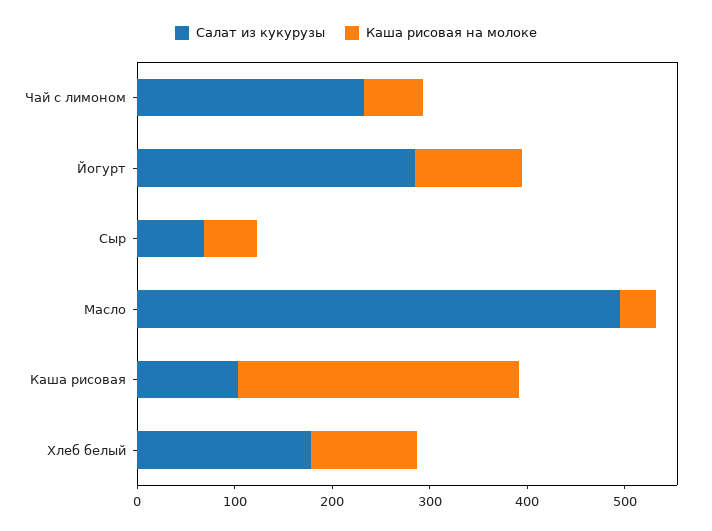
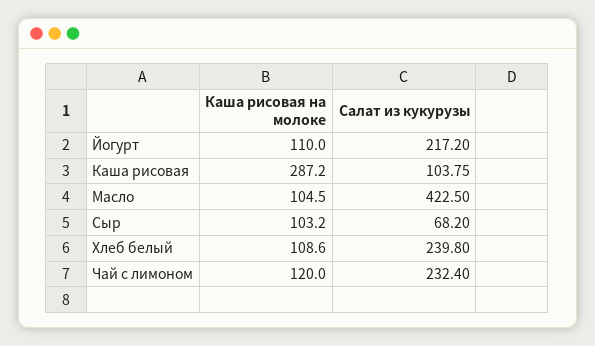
  {
    "Салат из кукурузы": {
      "Чай с лимоном": 232.4,
-     "Йогурт": 280,
+     "Йогурт": 217.2,
      "Сыр": 68.2,
-     "Масло": 500,
+     "Масло": 422.5,
      "Каша рисовая": 103.75,
-     "Хлеб белый": 180
+     "Хлеб белый": 239.8
    },
    "Каша рисовая на молоке": {
-     "Чай с лимоном": 60,
+     "Чай с лимоном": 120,
      "Йогурт": 110,
-     "Сыр": 60,
+     "Сыр": 103.2,
-     "Масло": 40,
+     "Масло": 104.5,
      "Каша рисовая": 287.2,
      "Хлеб белый": 108.6
    }
  }

